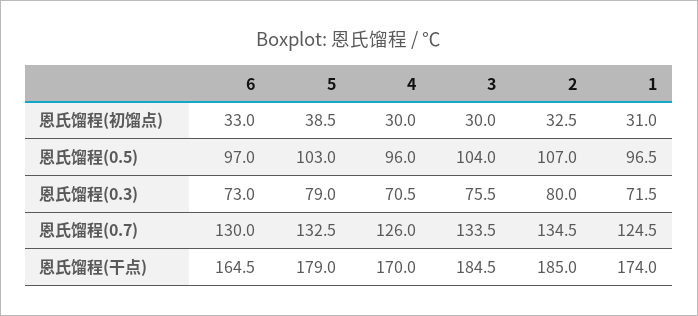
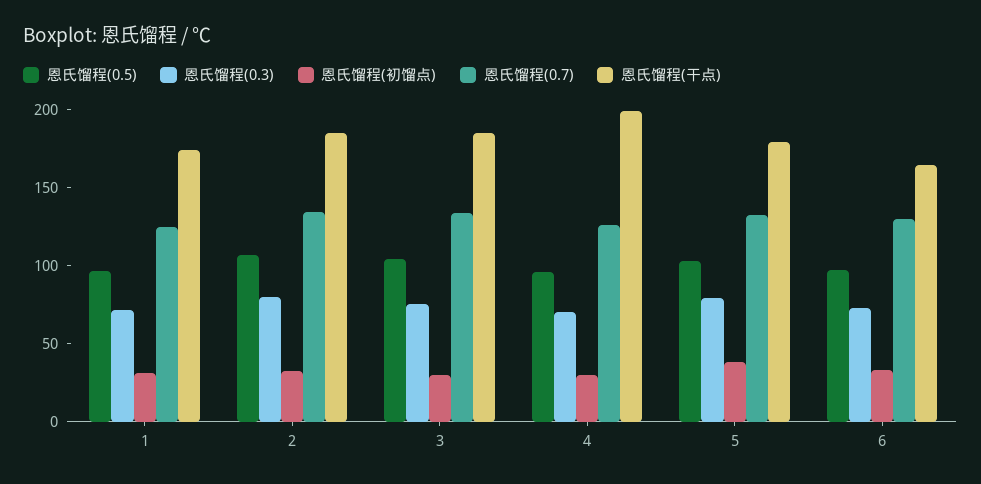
  {
    "恩氏馏程(初馏点)": {
      "6": 33,
      "5": 38.5,
      "4": 30,
      "3": 30,
      "2": 32.5,
      "1": 31
    },
    "恩氏馏程(0.5)": {
      "6": 97,
      "5": 103,
      "4": 96,
      "3": 104,
      "2": 107,
      "1": 96.5
    },
    "恩氏馏程(0.3)": {
      "6": 73,
      "5": 79,
      "4": 70.5,
      "3": 75.5,
      "2": 80,
      "1": 71.5
    },
    "恩氏馏程(0.7)": {
      "6": 130,
      "5": 132.5,
      "4": 126,
      "3": 133.5,
      "2": 134.5,
      "1": 124.5
    },
    "恩氏馏程(干点)": {
      "6": 164.5,
      "5": 179,
-     "4": 170,
+     "4": 200,
      "3": 184.5,
      "2": 185,
      "1": 174
    }
  }

